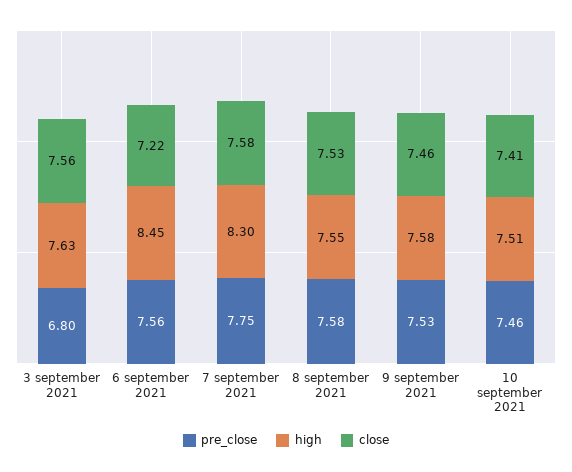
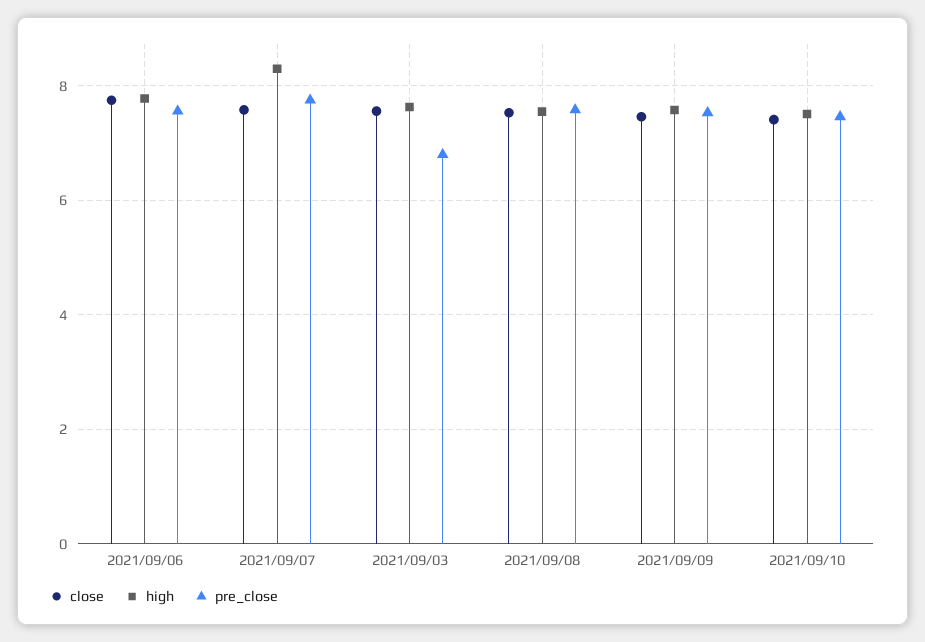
  {
    "pre_close": {
      "3 september 2021": 6.8,
      "6 september 2021": 7.56,
      "7 september 2021": 7.75,
      "8 september 2021": 7.58,
      "9 september 2021": 7.53,
      "10 september 2021": 7.46
    },
    "high": {
      "3 september 2021": 7.63,
-     "6 september 2021": 8.45,
+     "6 september 2021": 7.8,
      "7 september 2021": 8.3,
      "8 september 2021": 7.55,
      "9 september 2021": 7.58,
      "10 september 2021": 7.51
    },
    "close": {
      "3 september 2021": 7.56,
-     "6 september 2021": 7.22,
+     "6 september 2021": 7.8,
      "7 september 2021": 7.58,
      "8 september 2021": 7.53,
      "9 september 2021": 7.46,
      "10 september 2021": 7.41
    }
  }

